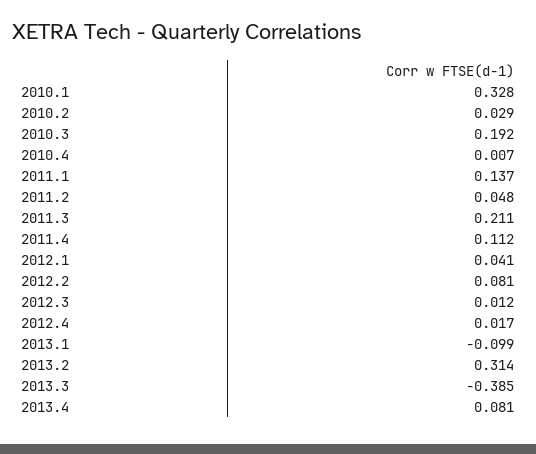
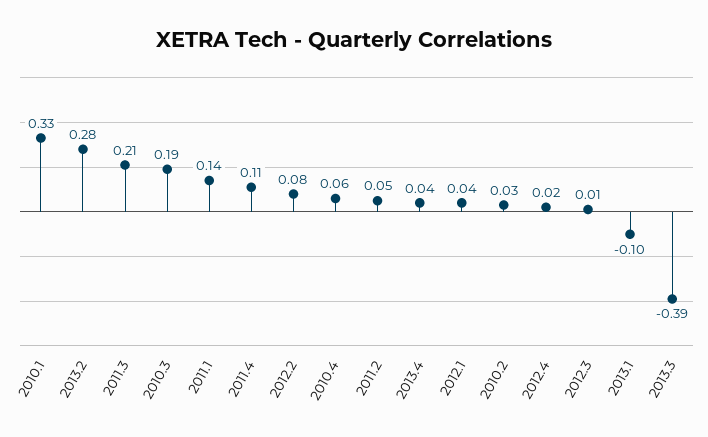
  {
    "2010.1": 0.328,
    "2010.2": 0.029,
    "2010.3": 0.192,
-   "2010.4": 0.007,
+   "2010.4": 0.06,
    "2011.1": 0.137,
    "2011.2": 0.048,
    "2011.3": 0.211,
    "2011.4": 0.112,
    "2012.1": 0.041,
    "2012.2": 0.081,
    "2012.3": 0.012,
    "2012.4": 0.017,
    "2013.1": -0.099,
-   "2013.2": 0.314,
+   "2013.2": 0.28,
    "2013.3": -0.385,
-   "2013.4": 0.081
+   "2013.4": 0.04
  }

